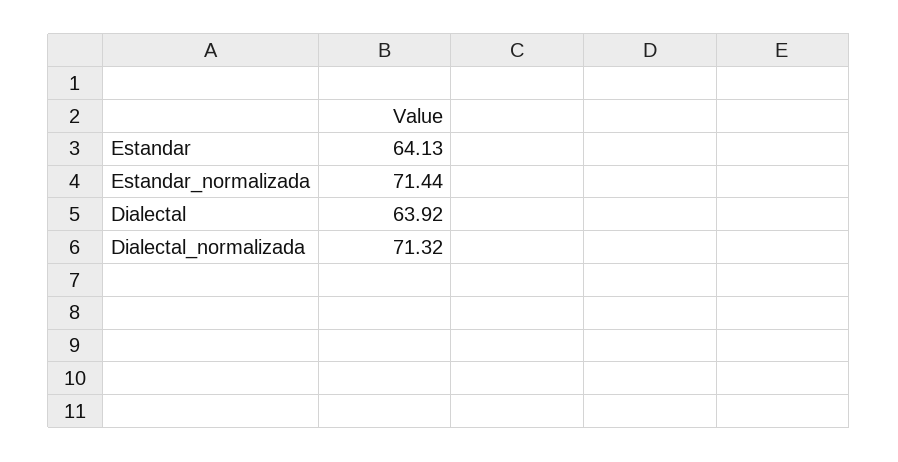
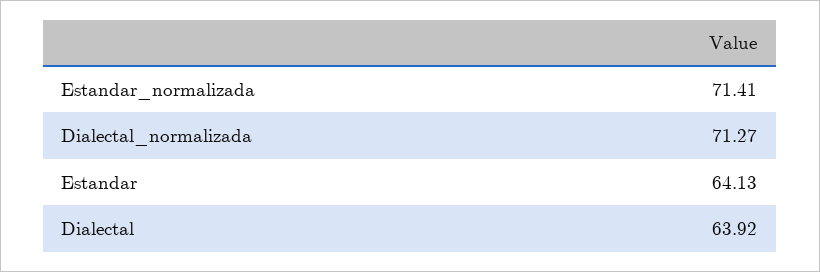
  {
    "Estandar": 64.13,
-   "Estandar_normalizada": 71.44,
+   "Estandar_normalizada": 71.41,
    "Dialectal": 63.92,
-   "Dialectal_normalizada": 71.32
+   "Dialectal_normalizada": 71.27
  }

